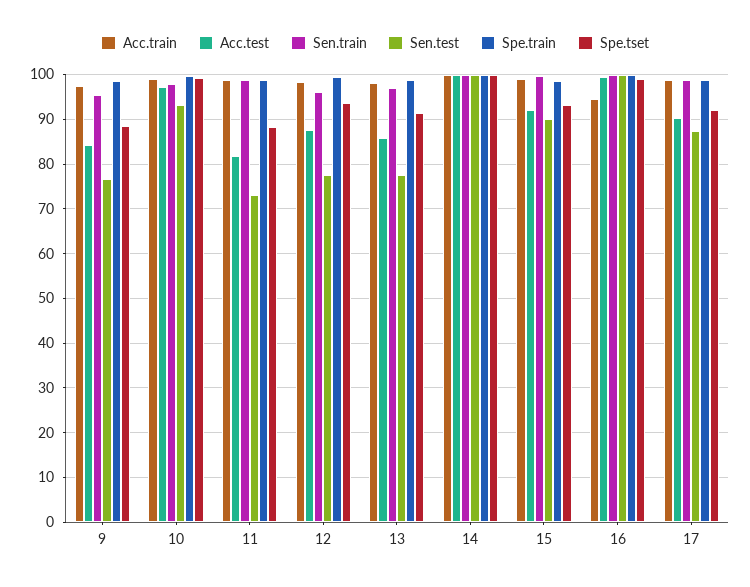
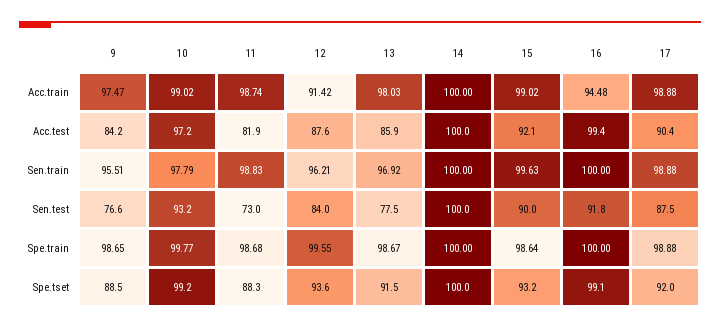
  {
    "Acc.train": {
      "9": 97.47,
      "10": 99.02,
      "11": 98.74,
-     "12": 98,
+     "12": 91.42,
      "13": 98.03,
      "14": 100,
      "15": 99.02,
      "16": 94.48,
      "17": 98.88
    },
    "Acc.test": {
      "9": 84.2,
      "10": 97.2,
      "11": 81.9,
      "12": 87.6,
      "13": 85.9,
      "14": 100,
      "15": 92.1,
      "16": 99.4,
      "17": 90.4
    },
    "Sen.train": {
      "9": 95.51,
      "10": 97.79,
      "11": 98.83,
      "12": 96.21,
      "13": 96.92,
      "14": 100,
      "15": 99.63,
      "16": 100,
      "17": 98.88
    },
    "Sen.test": {
      "9": 76.6,
      "10": 93.2,
      "11": 73,
-     "12": 78,
+     "12": 84,
      "13": 77.5,
      "14": 100,
      "15": 90,
-     "16": 100,
+     "16": 91.8,
      "17": 87.5
    },
    "Spe.train": {
      "9": 98.65,
      "10": 99.77,
      "11": 98.68,
      "12": 99.55,
      "13": 98.67,
      "14": 100,
      "15": 98.64,
      "16": 100,
      "17": 98.88
    },
    "Spe.tset": {
      "9": 88.5,
      "10": 99.2,
      "11": 88.3,
      "12": 93.6,
      "13": 91.5,
      "14": 100,
      "15": 93.2,
      "16": 99.1,
      "17": 92
    }
  }

